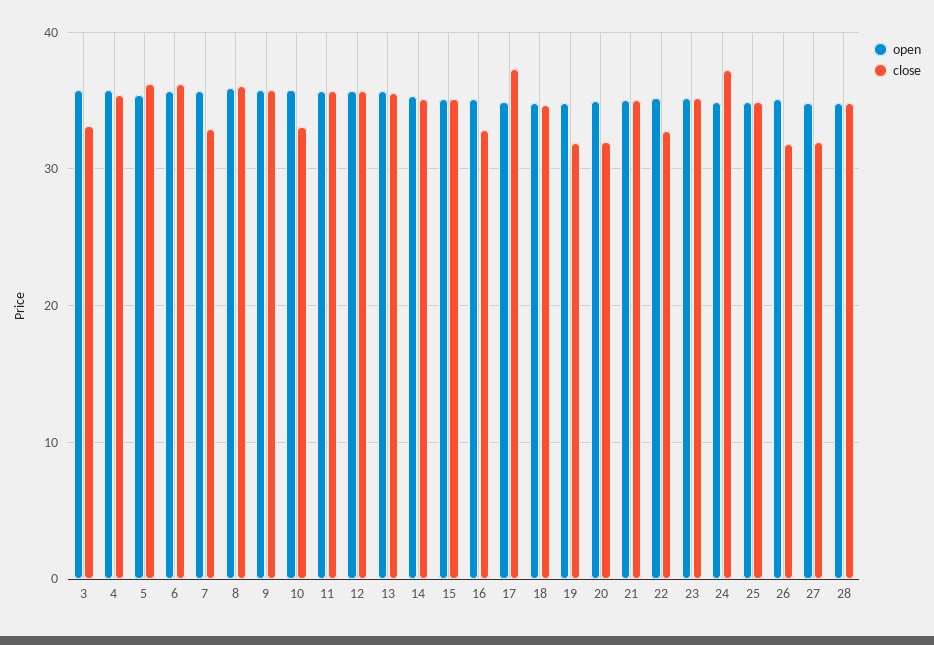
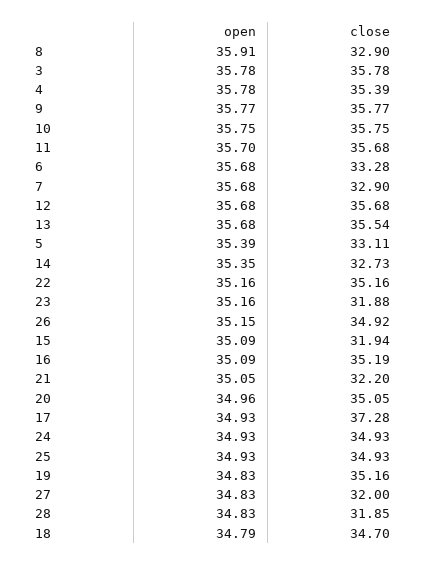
  {
    "open": {
      "3": 35.78,
      "4": 35.78,
      "5": 35.39,
      "6": 35.68,
      "7": 35.68,
      "8": 35.91,
      "9": 35.77,
      "10": 35.75,
      "11": 35.7,
      "12": 35.68,
      "13": 35.68,
      "14": 35.35,
      "15": 35.09,
      "16": 35.09,
      "17": 34.93,
      "18": 34.79,
      "19": 34.83,
      "20": 34.96,
      "21": 35.05,
      "22": 35.16,
      "23": 35.16,
      "24": 34.93,
      "25": 34.93,
      "26": 35.15,
      "27": 34.83,
      "28": 34.83
    },
    "close": {
-     "3": 33,
+     "3": 35.78,
      "4": 35.39,
-     "5": 36,
+     "5": 33.11,
-     "6": 36,
+     "6": 33.28,
      "7": 32.9,
-     "8": 36,
+     "8": 32.9,
      "9": 35.77,
-     "10": 33,
+     "10": 35.75,
      "11": 35.68,
      "12": 35.68,
      "13": 35.54,
-     "14": 35,
+     "14": 32.73,
-     "15": 35,
+     "15": 31.94,
-     "16": 33,
+     "16": 35.19,
      "17": 37.28,
      "18": 34.7,
-     "19": 32,
+     "19": 35.16,
-     "20": 32,
+     "20": 35.05,
-     "21": 35,
+     "21": 32.2,
-     "22": 33,
+     "22": 35.16,
-     "23": 35,
+     "23": 31.88,
-     "24": 37,
+     "24": 34.93,
      "25": 34.93,
-     "26": 32,
+     "26": 34.92,
      "27": 32,
-     "28": 35
+     "28": 31.85
    }
  }

